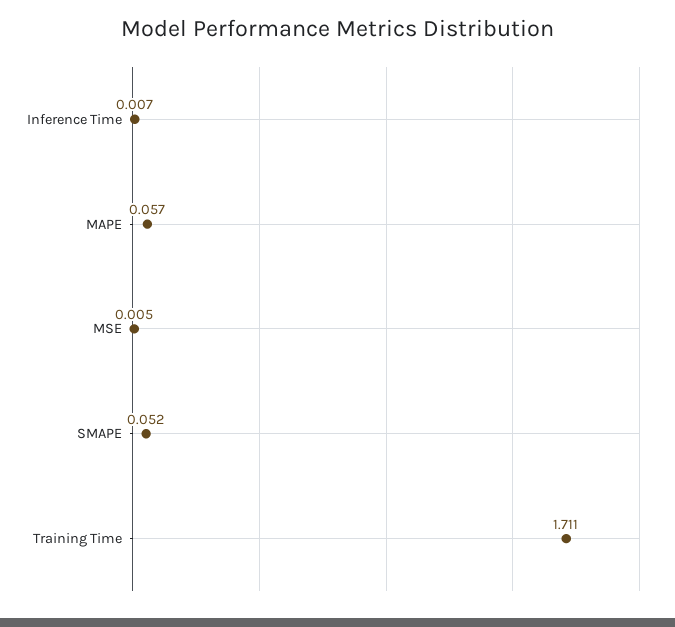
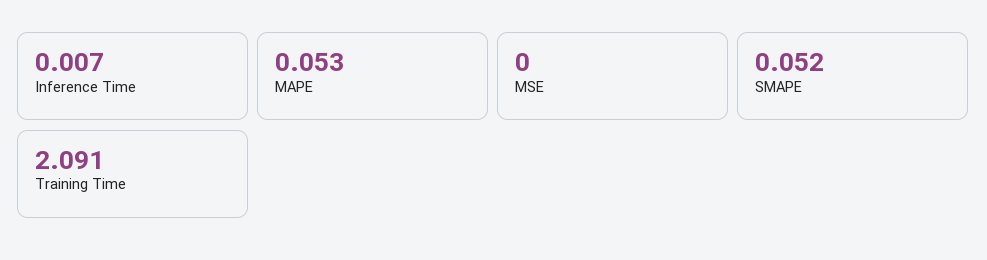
  {
    "Inference Time": 0.007,
-   "MAPE": 0.057,
+   "MAPE": 0.053,
-   "MSE": 0.005,
+   "MSE": 0,
    "SMAPE": 0.052,
-   "Training Time": 1.711
+   "Training Time": 2.091
  }

